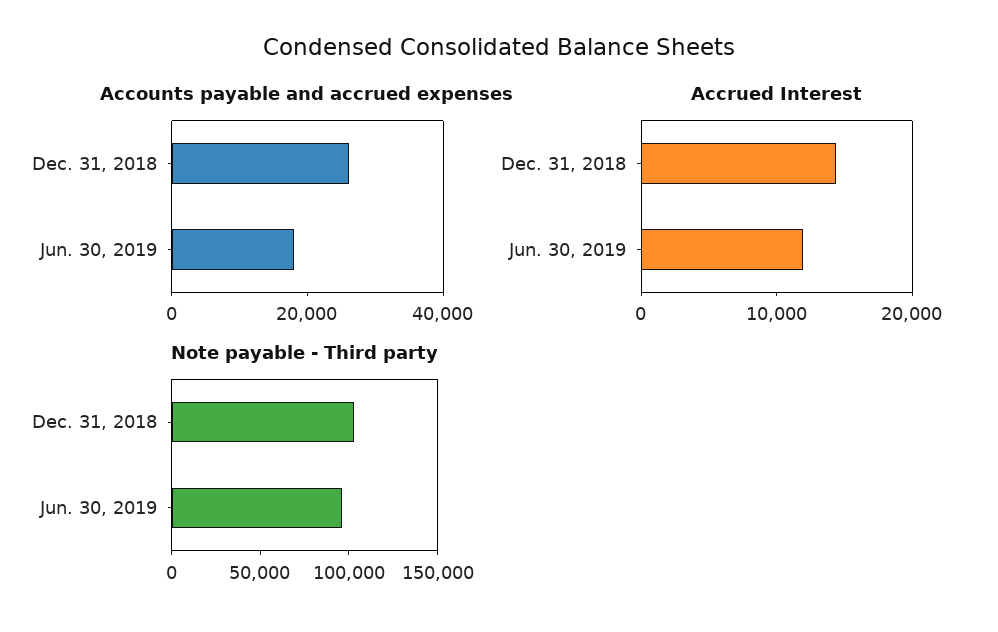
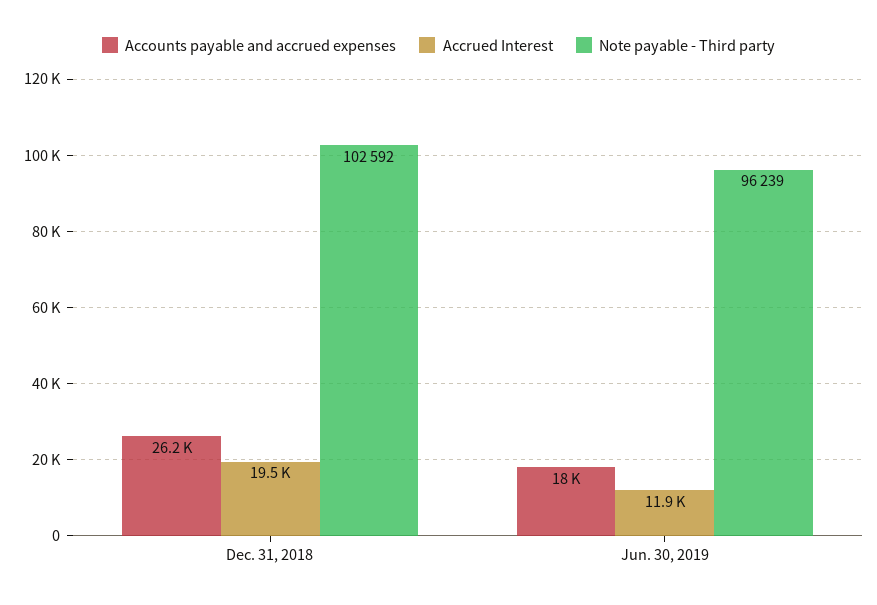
  {
    "Accounts payable and accrued expenses": {
      "Dec. 31, 2018": 26200,
      "Jun. 30, 2019": 18000
    },
    "Accrued Interest": {
-     "Dec. 31, 2018": 14000,
+     "Dec. 31, 2018": 19500,
      "Jun. 30, 2019": 11900
    },
    "Note payable - Third party": {
      "Dec. 31, 2018": 102592,
      "Jun. 30, 2019": 96239
    }
  }

